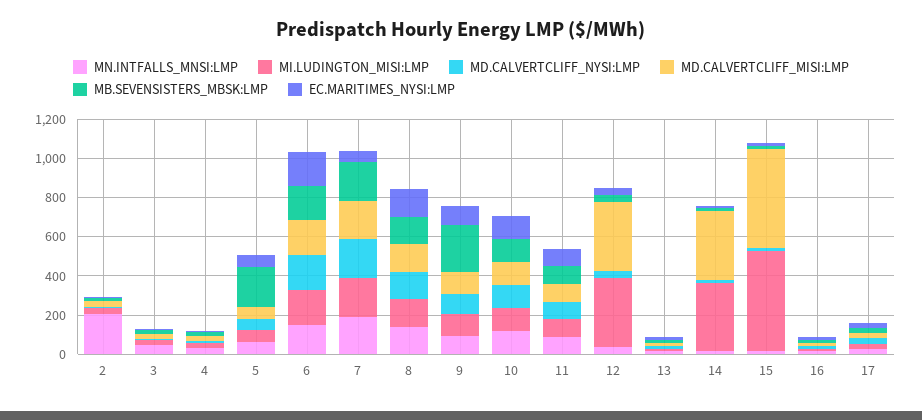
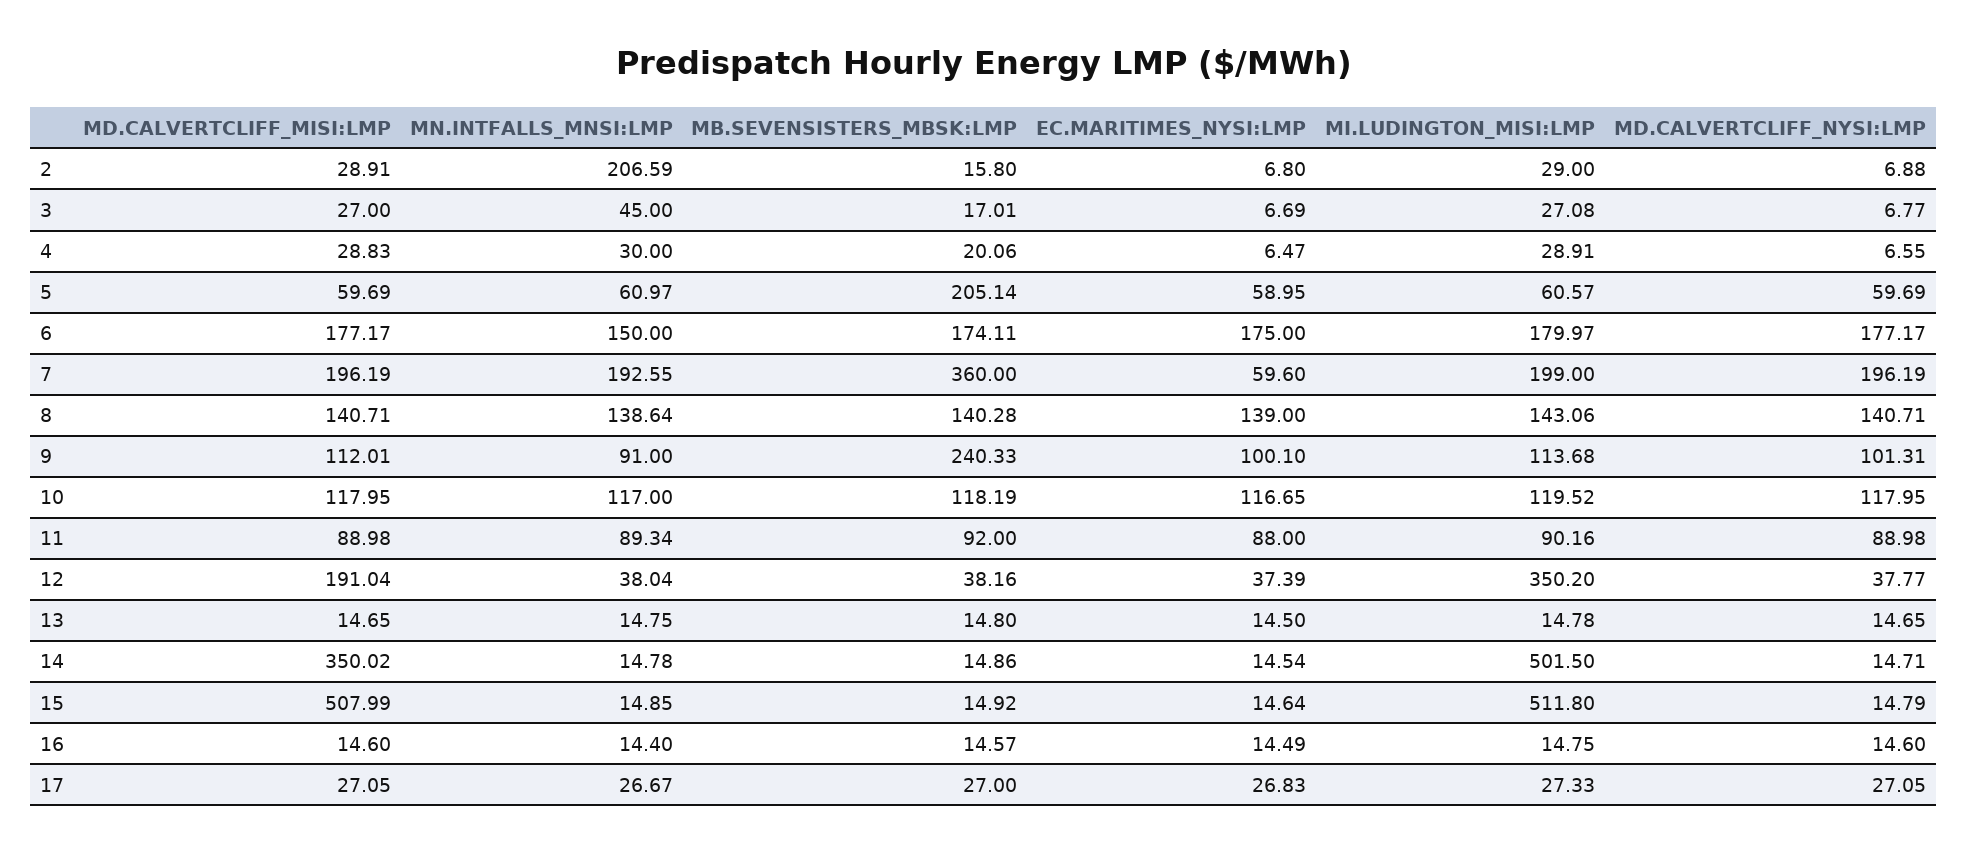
  {
    "MN.INTFALLS_MNSI:LMP": {
      "2": 206.59,
      "3": 45,
      "4": 30,
      "5": 60.97,
      "6": 150,
      "7": 192.55,
      "8": 138.64,
      "9": 91,
      "10": 117,
      "11": 89.34,
      "12": 38.04,
      "13": 14.75,
      "14": 14.78,
      "15": 14.85,
      "16": 14.4,
      "17": 26.67
    },
    "MI.LUDINGTON_MISI:LMP": {
      "2": 29,
      "3": 27.08,
      "4": 28.91,
      "5": 60.57,
      "6": 179.97,
      "7": 199,
      "8": 143.06,
      "9": 113.68,
      "10": 119.52,
      "11": 90.16,
      "12": 350.2,
      "13": 14.78,
-     "14": 350,
+     "14": 501.5,
      "15": 511.8,
      "16": 14.75,
      "17": 27.33
    },
    "MD.CALVERTCLIFF_NYSI:LMP": {
      "2": 6.88,
      "3": 6.77,
      "4": 6.55,
      "5": 59.69,
      "6": 177.17,
      "7": 196.19,
      "8": 140.71,
      "9": 101.31,
      "10": 117.95,
      "11": 88.98,
      "12": 37.77,
      "13": 14.65,
      "14": 14.71,
      "15": 14.79,
      "16": 14.6,
      "17": 27.05
    },
    "MD.CALVERTCLIFF_MISI:LMP": {
      "2": 28.91,
      "3": 27,
      "4": 28.83,
      "5": 59.69,
      "6": 177.17,
      "7": 196.19,
      "8": 140.71,
      "9": 112.01,
      "10": 117.95,
      "11": 88.98,
-     "12": 350,
+     "12": 191.04,
      "13": 14.65,
      "14": 350.02,
      "15": 507.99,
      "16": 14.6,
      "17": 27.05
    },
    "MB.SEVENSISTERS_MBSK:LMP": {
      "2": 15.8,
      "3": 17.01,
      "4": 20.06,
      "5": 205.14,
      "6": 174.11,
-     "7": 200,
+     "7": 360,
      "8": 140.28,
      "9": 240.33,
      "10": 118.19,
      "11": 92,
      "12": 38.16,
      "13": 14.8,
      "14": 14.86,
      "15": 14.92,
      "16": 14.57,
      "17": 27
    },
    "EC.MARITIMES_NYSI:LMP": {
      "2": 6.8,
      "3": 6.69,
      "4": 6.47,
      "5": 58.95,
      "6": 175,
      "7": 59.6,
      "8": 139,
      "9": 100.1,
      "10": 116.65,
      "11": 88,
      "12": 37.39,
      "13": 14.5,
      "14": 14.54,
      "15": 14.64,
      "16": 14.49,
      "17": 26.83
    }
  }

